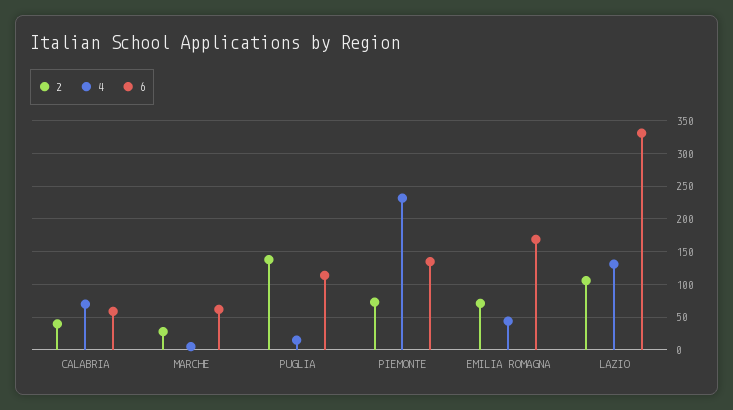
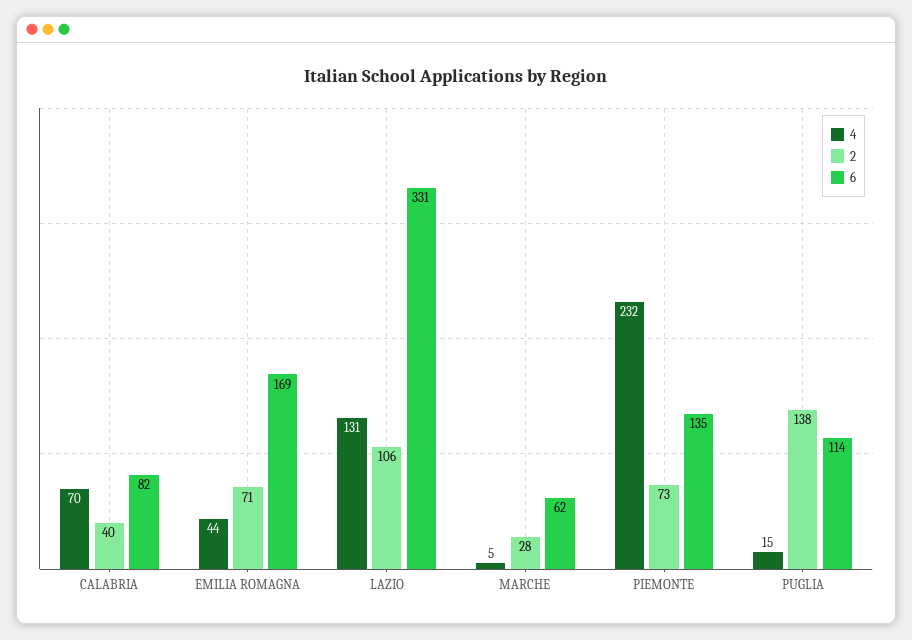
  {
    "2": {
      "CALABRIA": 40,
      "MARCHE": 28,
      "PUGLIA": 138,
      "PIEMONTE": 73,
      "EMILIA ROMAGNA": 71,
      "LAZIO": 106
    },
    "4": {
      "CALABRIA": 70,
      "MARCHE": 5,
      "PUGLIA": 15,
      "PIEMONTE": 232,
      "EMILIA ROMAGNA": 44,
      "LAZIO": 131
    },
    "6": {
-     "CALABRIA": 60,
+     "CALABRIA": 82,
      "MARCHE": 62,
      "PUGLIA": 114,
      "PIEMONTE": 135,
      "EMILIA ROMAGNA": 169,
      "LAZIO": 331
    }
  }

